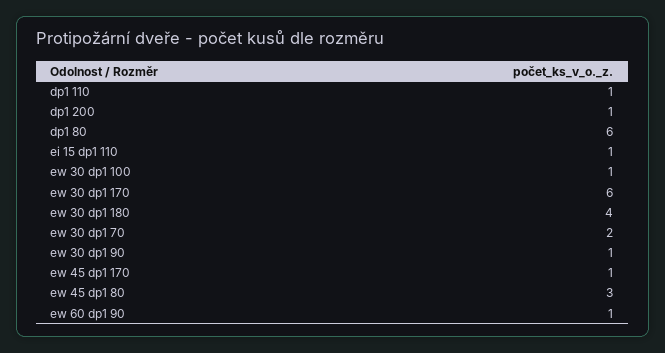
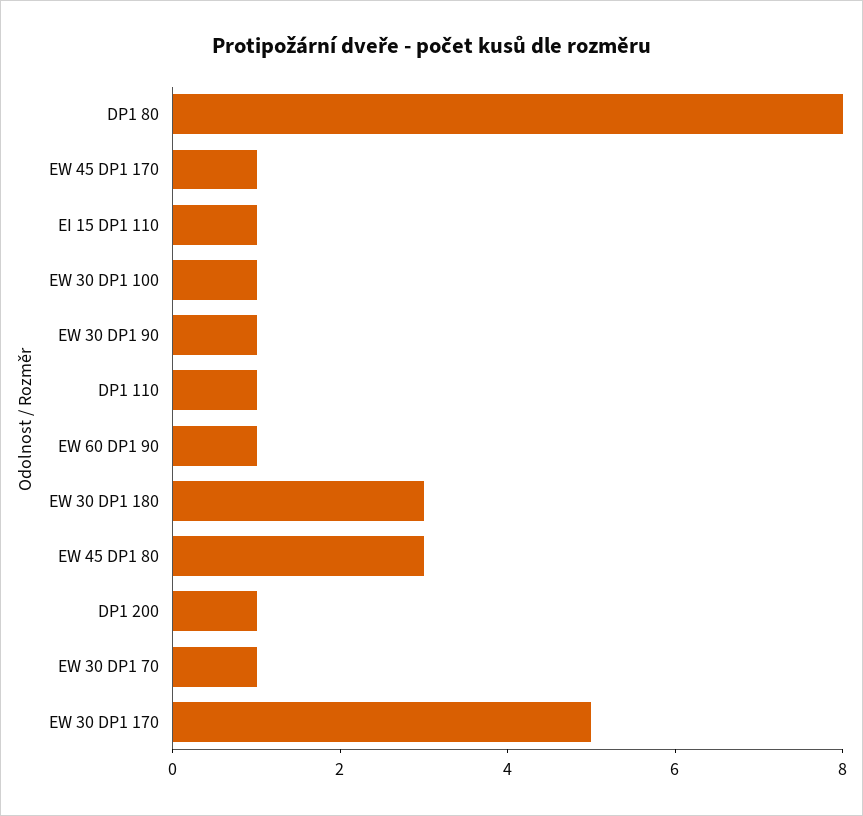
  {
    "dp1 110": 1,
    "dp1 200": 1,
-   "dp1 80": 6,
+   "dp1 80": 8,
    "ei 15 dp1 110": 1,
    "ew 30 dp1 100": 1,
-   "ew 30 dp1 170": 6,
+   "ew 30 dp1 170": 5,
-   "ew 30 dp1 180": 4,
+   "ew 30 dp1 180": 3,
-   "ew 30 dp1 70": 2,
+   "ew 30 dp1 70": 1,
    "ew 30 dp1 90": 1,
    "ew 45 dp1 170": 1,
    "ew 45 dp1 80": 3,
    "ew 60 dp1 90": 1
  }

